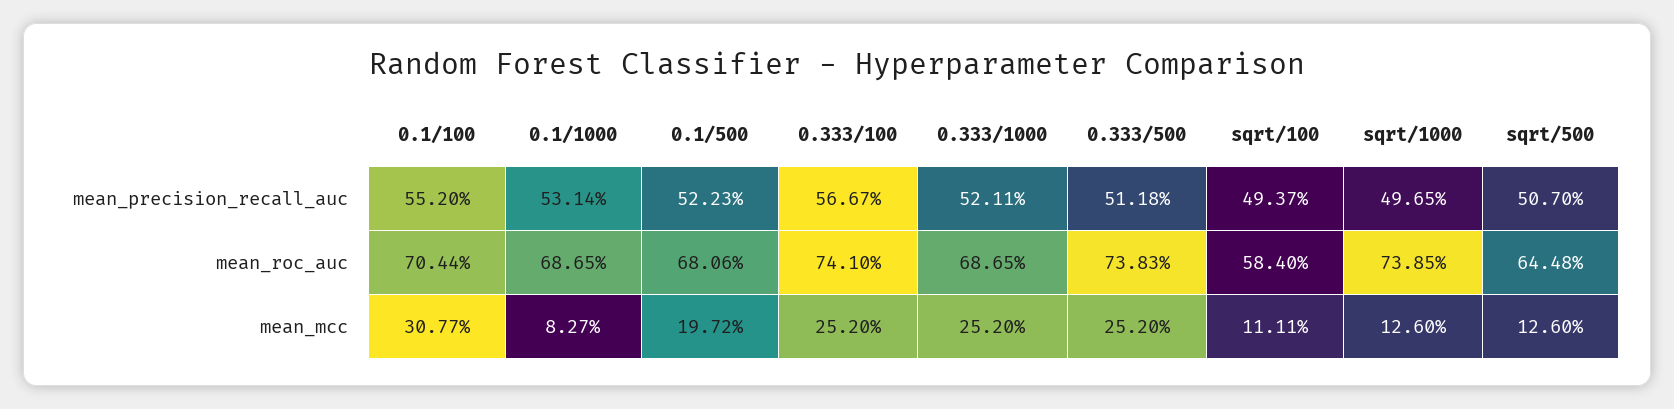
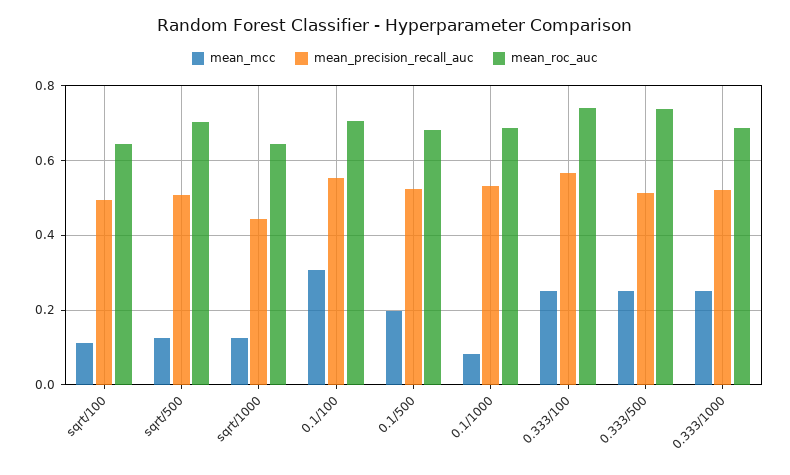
  {
    "mean_precision_recall_auc": {
      "0.1/100": 0.552,
      "0.1/1000": 0.5314,
      "0.1/500": 0.5223,
      "0.333/100": 0.5667,
      "0.333/1000": 0.5211,
      "0.333/500": 0.5118,
      "sqrt/100": 0.4937,
-     "sqrt/1000": 0.4965,
+     "sqrt/1000": 0.44,
      "sqrt/500": 0.507
    },
    "mean_roc_auc": {
      "0.1/100": 0.7044,
      "0.1/1000": 0.6865,
      "0.1/500": 0.6806,
      "0.333/100": 0.741,
      "0.333/1000": 0.6865,
      "0.333/500": 0.7383,
-     "sqrt/100": 0.584,
+     "sqrt/100": 0.64,
-     "sqrt/1000": 0.7385,
+     "sqrt/1000": 0.64,
-     "sqrt/500": 0.6448
+     "sqrt/500": 0.7
    },
    "mean_mcc": {
      "0.1/100": 0.3077,
      "0.1/1000": 0.0827,
      "0.1/500": 0.1972,
      "0.333/100": 0.252,
      "0.333/1000": 0.252,
      "0.333/500": 0.252,
      "sqrt/100": 0.1111,
      "sqrt/1000": 0.126,
      "sqrt/500": 0.126
    }
  }

